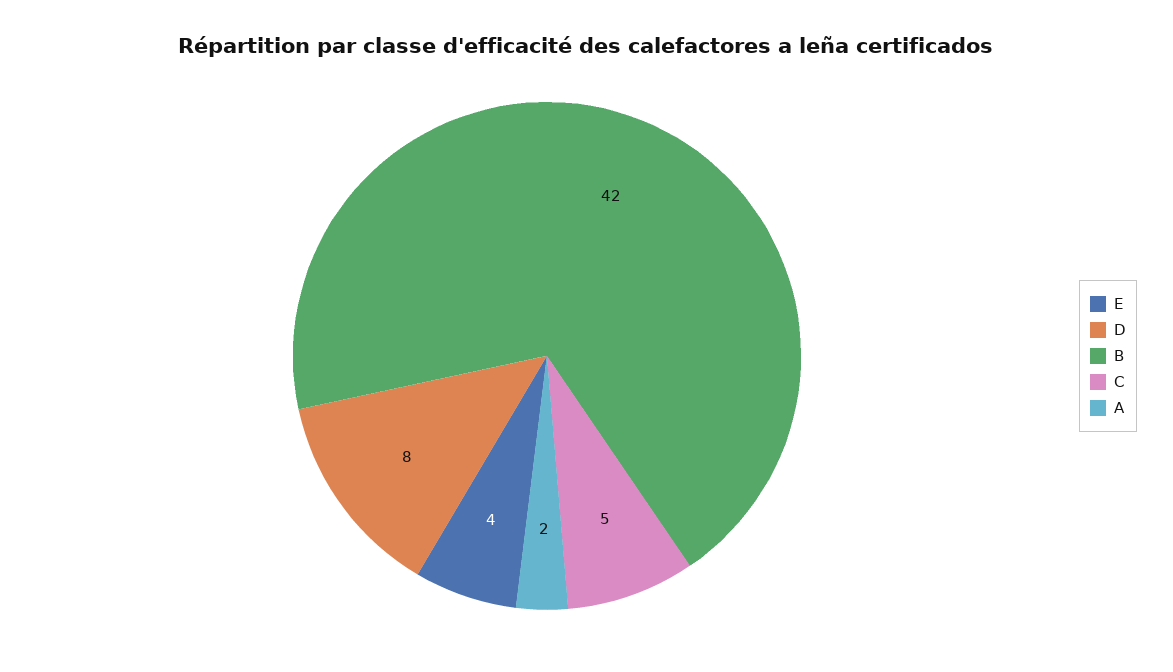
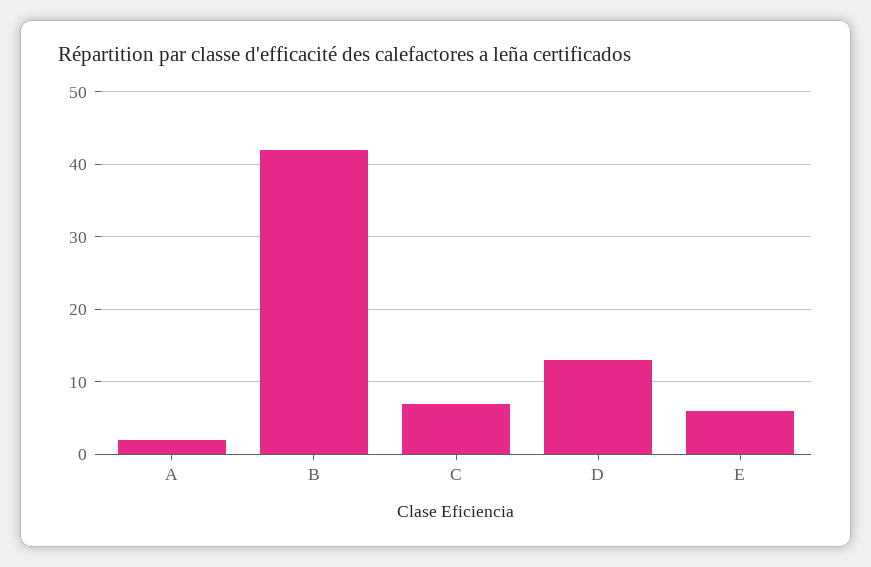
  {
-   "E": 4,
+   "E": 6,
-   "D": 8,
+   "D": 13,
    "B": 42,
-   "C": 5,
+   "C": 7,
    "A": 2
  }

